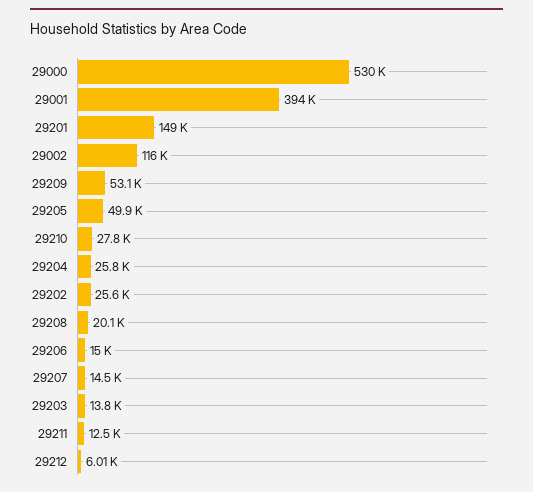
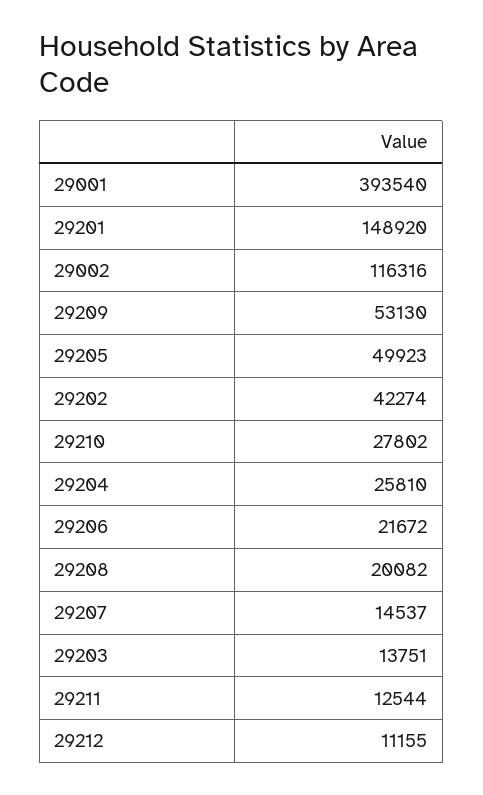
  {
-   "29000": 530000,
    "29001": 393540,
    "29201": 148920,
    "29002": 116316,
    "29209": 53130,
    "29205": 49923,
    "29210": 27802,
    "29204": 25810,
-   "29202": 25600,
+   "29202": 42274,
    "29208": 20082,
-   "29206": 15000,
+   "29206": 21672,
    "29207": 14537,
    "29203": 13751,
    "29211": 12544,
-   "29212": 6010
+   "29212": 11155
  }

